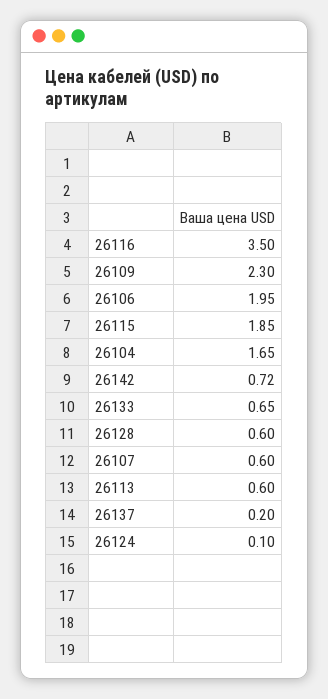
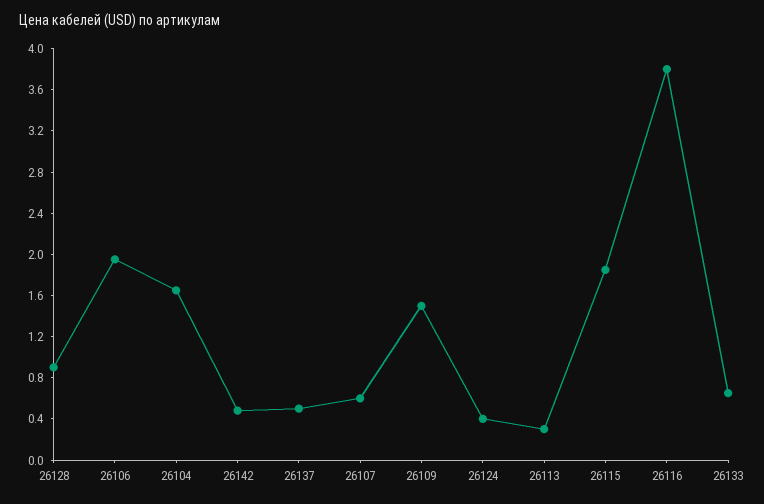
  {
-   "26116": 3.5,
+   "26116": 3.8,
-   "26109": 2.3,
+   "26109": 1.5,
    "26106": 1.95,
    "26115": 1.85,
    "26104": 1.65,
-   "26142": 0.72,
+   "26142": 0.5,
    "26133": 0.65,
-   "26128": 0.6,
+   "26128": 0.9,
    "26107": 0.6,
-   "26113": 0.6,
+   "26113": 0.3,
-   "26137": 0.2,
+   "26137": 0.5,
-   "26124": 0.1
+   "26124": 0.4
  }

